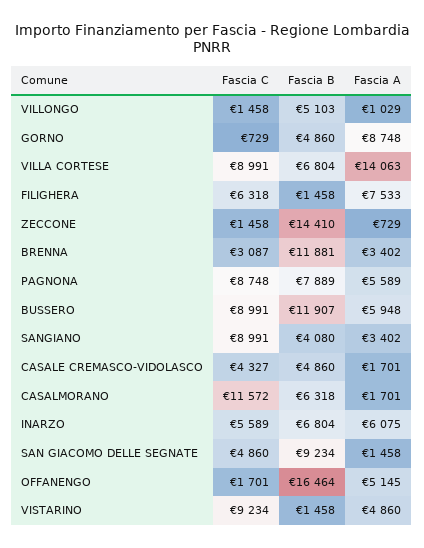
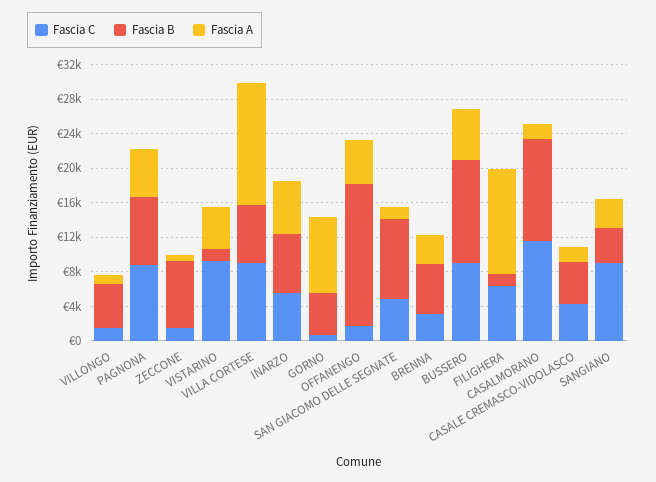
  {
    "Fascia C": {
      "VILLONGO": 1458,
      "GORNO": 729,
      "VILLA CORTESE": 8991,
      "FILIGHERA": 6318,
      "ZECCONE": 1458,
      "BRENNA": 3087,
      "PAGNONA": 8748,
      "BUSSERO": 8991,
      "SANGIANO": 8991,
      "CASALE CREMASCO-VIDOLASCO": 4327,
      "CASALMORANO": 11572,
      "INARZO": 5589,
      "SAN GIACOMO DELLE SEGNATE": 4860,
      "OFFANENGO": 1701,
      "VISTARINO": 9234
    },
    "Fascia B": {
      "VILLONGO": 5103,
      "GORNO": 4860,
      "VILLA CORTESE": 6804,
      "FILIGHERA": 1458,
-     "ZECCONE": 14410,
+     "ZECCONE": 8000,
-     "BRENNA": 11881,
+     "BRENNA": 6000,
      "PAGNONA": 7889,
      "BUSSERO": 11907,
      "SANGIANO": 4080,
      "CASALE CREMASCO-VIDOLASCO": 4860,
-     "CASALMORANO": 6318,
+     "CASALMORANO": 12000,
      "INARZO": 6804,
      "SAN GIACOMO DELLE SEGNATE": 9234,
      "OFFANENGO": 16464,
      "VISTARINO": 1458
    },
    "Fascia A": {
      "VILLONGO": 1029,
      "GORNO": 8748,
      "VILLA CORTESE": 14063,
-     "FILIGHERA": 7533,
+     "FILIGHERA": 12000,
      "ZECCONE": 729,
      "BRENNA": 3402,
      "PAGNONA": 5589,
      "BUSSERO": 5948,
      "SANGIANO": 3402,
      "CASALE CREMASCO-VIDOLASCO": 1701,
      "CASALMORANO": 1701,
      "INARZO": 6075,
      "SAN GIACOMO DELLE SEGNATE": 1458,
      "OFFANENGO": 5145,
      "VISTARINO": 4860
    }
  }

